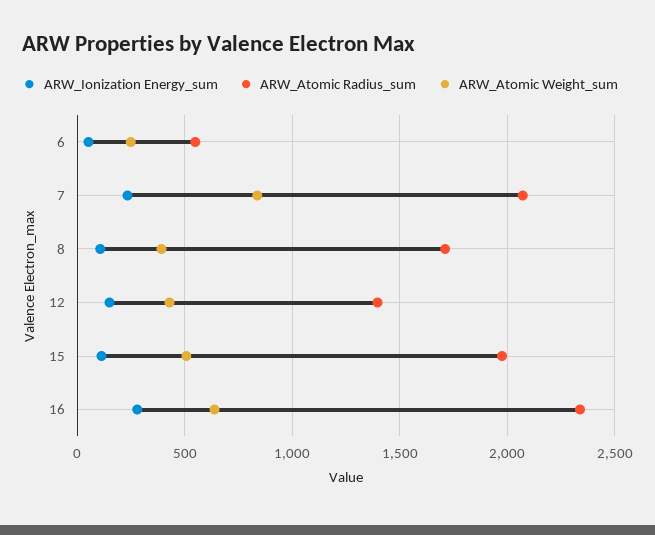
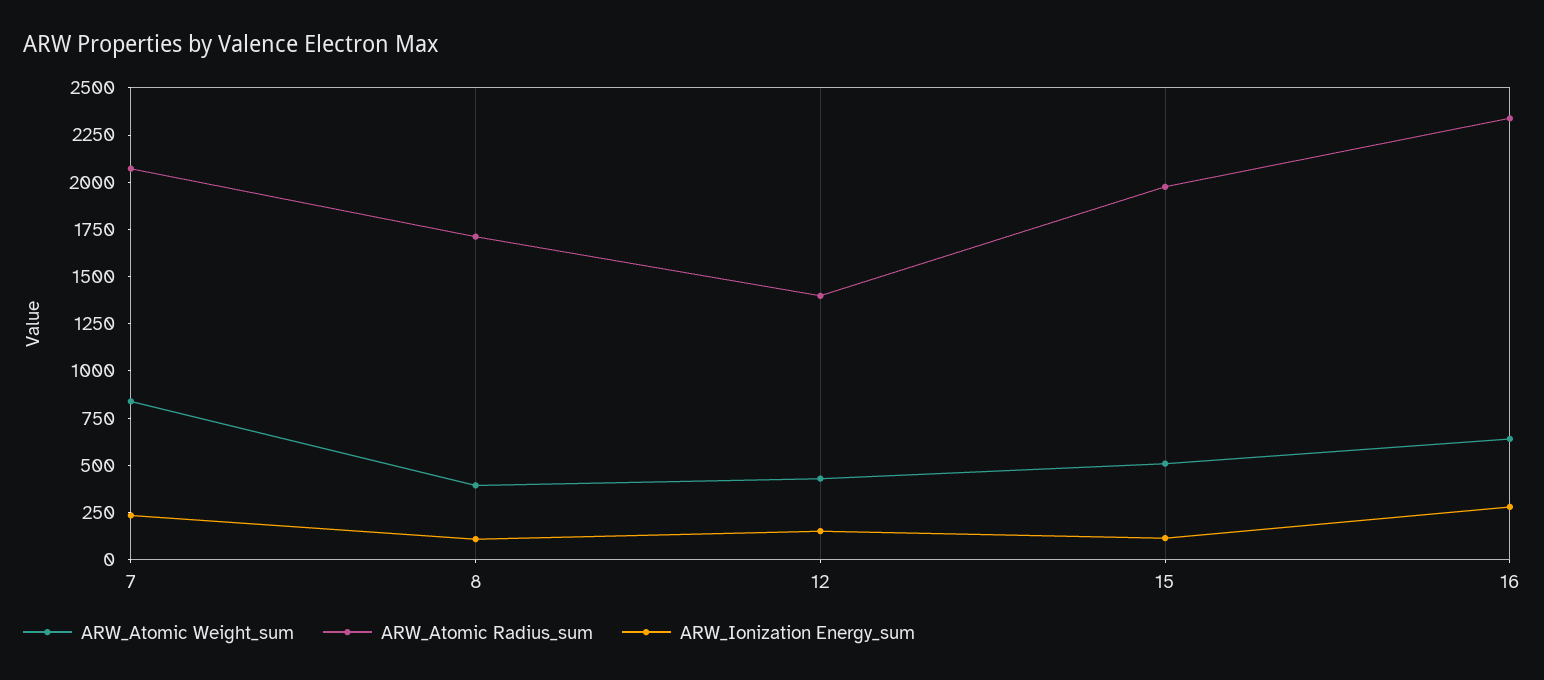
  {
    "ARW_Ionization Energy_sum": {
-     "6": 50,
      "7": 250,
      "8": 100,
      "12": 150,
      "15": 100,
      "16": 300
    },
    "ARW_Atomic Radius_sum": {
-     "6": 550,
      "7": 2050,
      "8": 1700,
      "12": 1400,
      "15": 2000,
      "16": 2350
    },
    "ARW_Atomic Weight_sum": {
-     "6": 250,
      "7": 850,
      "8": 400,
      "12": 450,
      "15": 500,
      "16": 650
    }
  }

